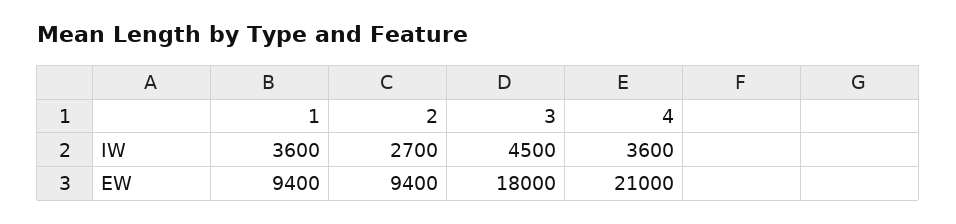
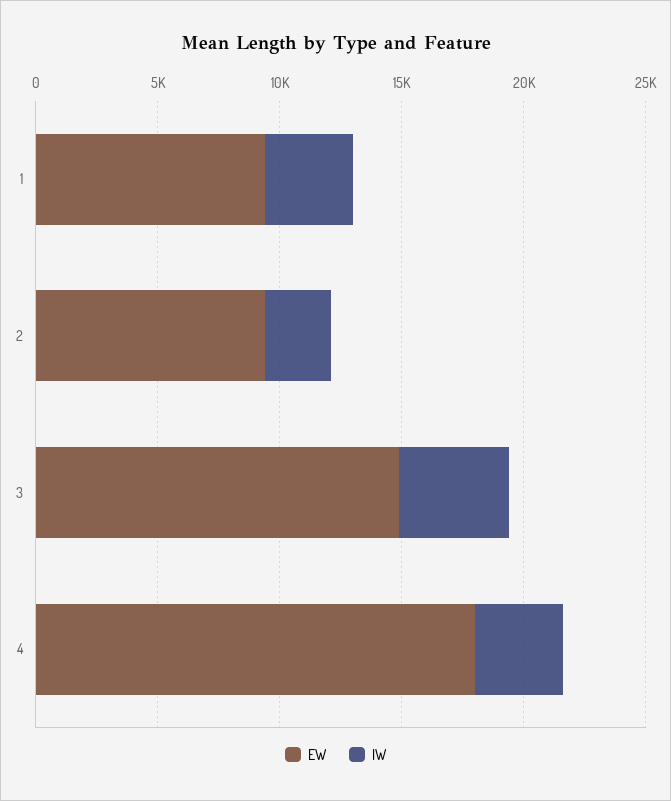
  {
    "IW": {
      "1": 3600,
      "2": 2700,
      "3": 4500,
      "4": 3600
    },
    "EW": {
      "1": 9400,
      "2": 9400,
-     "3": 18000,
+     "3": 15000,
-     "4": 21000
+     "4": 18000
    }
  }

